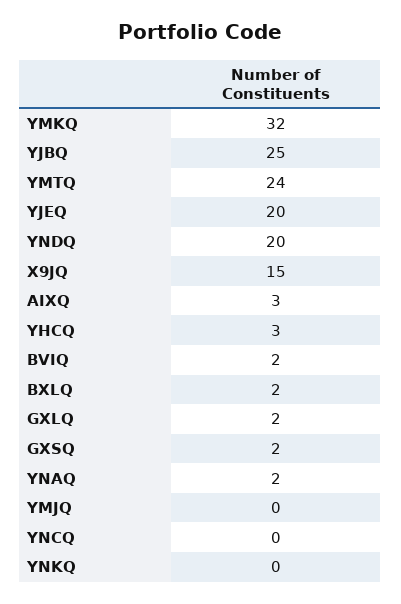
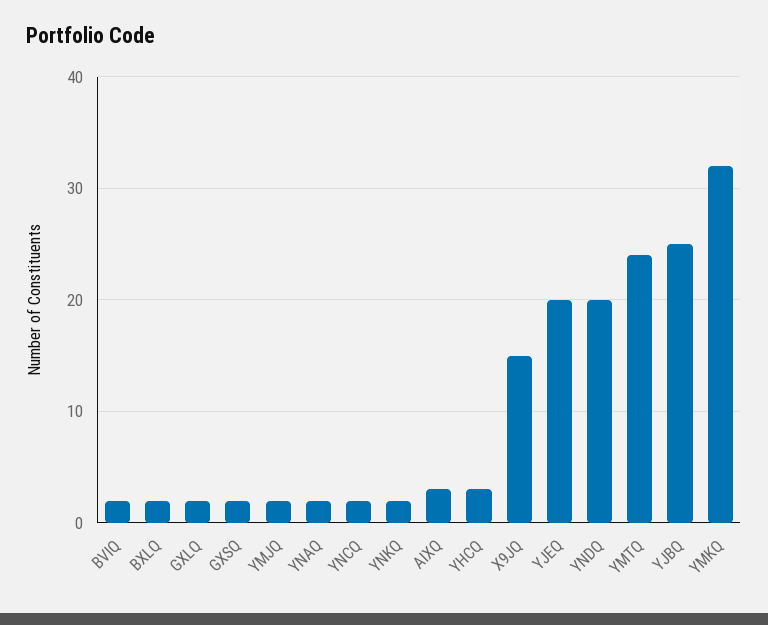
  {
    "YMKQ": 32,
    "YJBQ": 25,
    "YMTQ": 24,
    "YJEQ": 20,
    "YNDQ": 20,
    "X9JQ": 15,
    "AIXQ": 3,
    "YHCQ": 3,
    "BVIQ": 2,
    "BXLQ": 2,
    "GXLQ": 2,
    "GXSQ": 2,
    "YNAQ": 2,
-   "YMJQ": 0,
+   "YMJQ": 2,
-   "YNCQ": 0,
+   "YNCQ": 2,
-   "YNKQ": 0
+   "YNKQ": 2
  }

